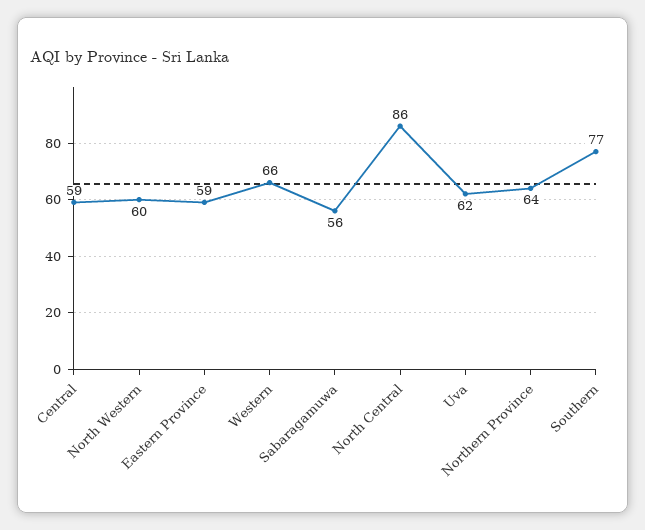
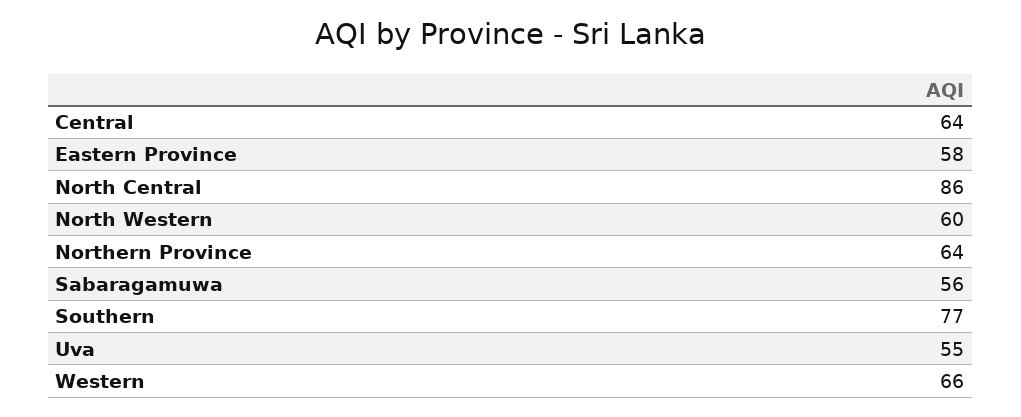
  {
-   "Central": 59,
+   "Central": 64,
    "North Western": 60,
-   "Eastern Province": 59,
+   "Eastern Province": 58,
    "Western": 66,
    "Sabaragamuwa": 56,
    "North Central": 86,
-   "Uva": 62,
+   "Uva": 55,
    "Northern Province": 64,
    "Southern": 77
  }

